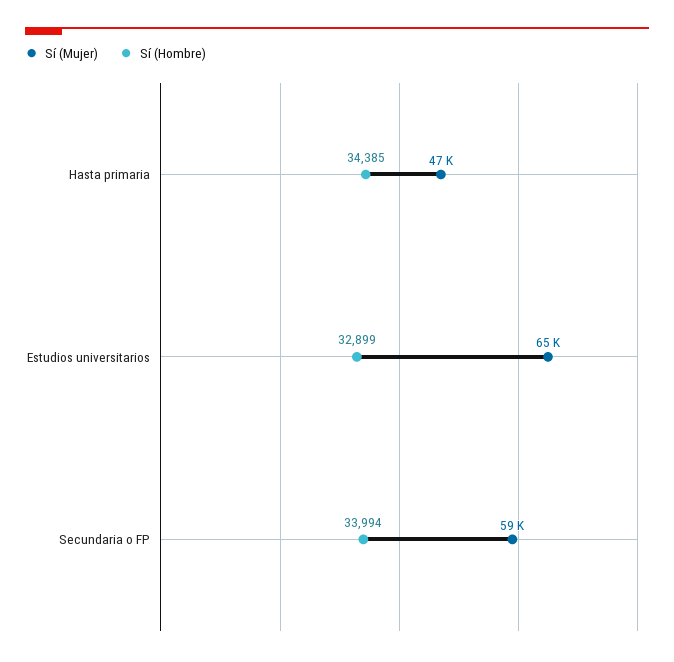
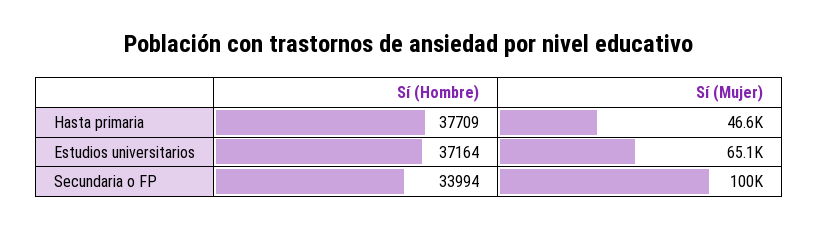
  {
    "Sí (Mujer)": {
      "Hasta primaria": 46600,
      "Estudios universitarios": 65100,
-     "Secundaria o FP": 59000
+     "Secundaria o FP": 100000
    },
    "Sí (Hombre)": {
-     "Hasta primaria": 34385,
+     "Hasta primaria": 37709,
-     "Estudios universitarios": 32899,
+     "Estudios universitarios": 37164,
      "Secundaria o FP": 33994
    }
  }

